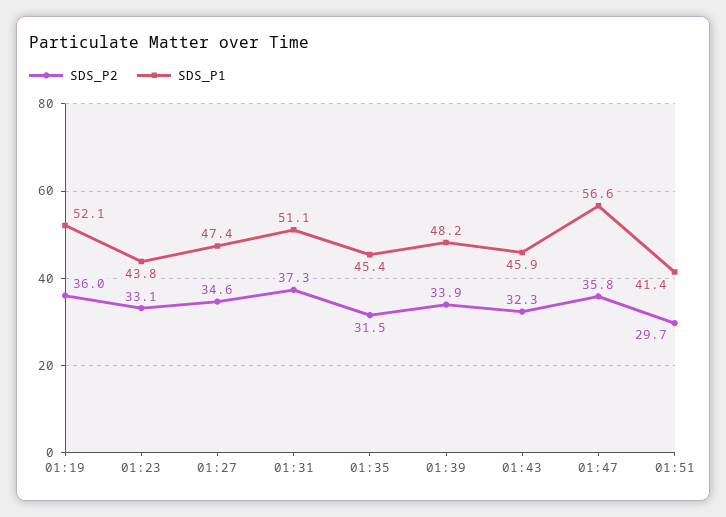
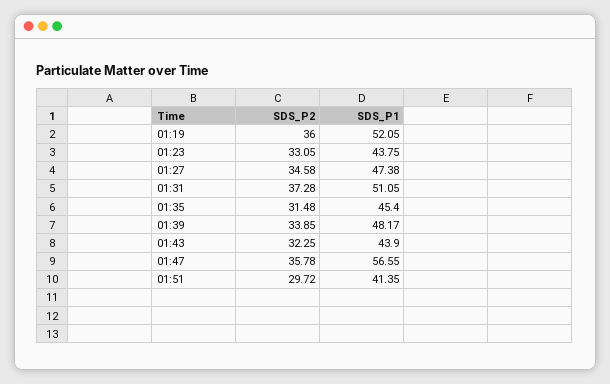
  {
    "SDS_P2": {
      "01:19": 36,
      "01:23": 33.05,
      "01:27": 34.58,
      "01:31": 37.28,
      "01:35": 31.48,
      "01:39": 33.85,
      "01:43": 32.25,
      "01:47": 35.78,
      "01:51": 29.72
    },
    "SDS_P1": {
      "01:19": 52.05,
      "01:23": 43.75,
      "01:27": 47.38,
      "01:31": 51.05,
      "01:35": 45.4,
      "01:39": 48.17,
-     "01:43": 45.9,
+     "01:43": 43.9,
      "01:47": 56.55,
      "01:51": 41.35
    }
  }

